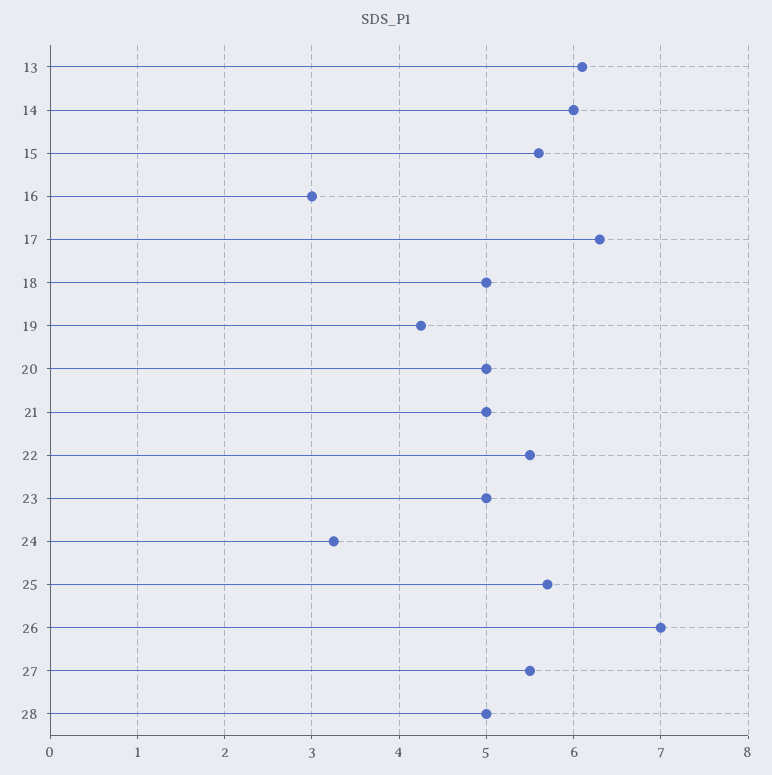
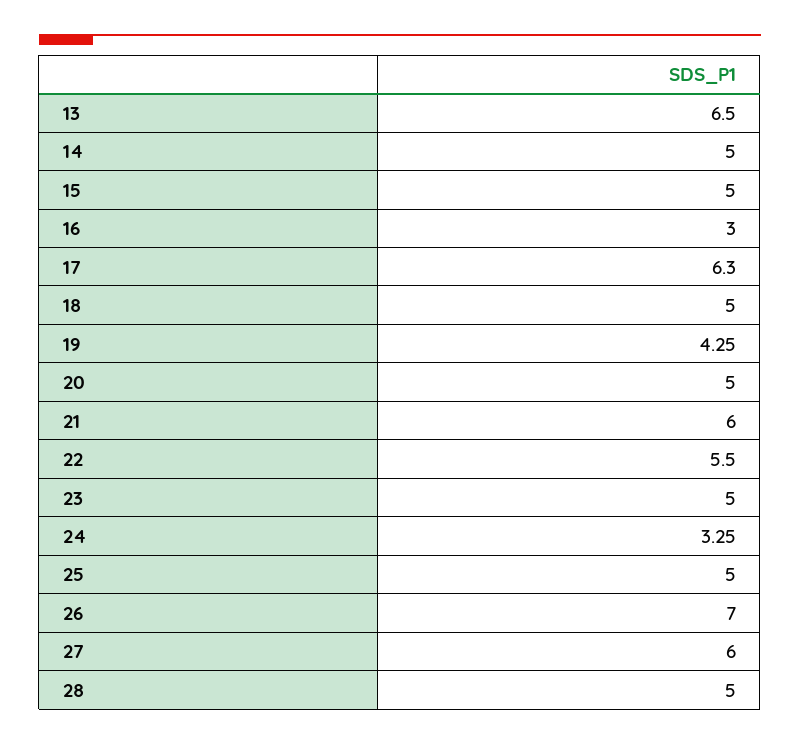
  {
-   "13": 6.1,
+   "13": 6.5,
-   "14": 6,
+   "14": 5,
-   "15": 5.6,
+   "15": 5,
    "16": 3,
    "17": 6.3,
    "18": 5,
    "19": 4.25,
    "20": 5,
-   "21": 5,
+   "21": 6,
    "22": 5.5,
    "23": 5,
    "24": 3.25,
-   "25": 5.7,
+   "25": 5,
    "26": 7,
-   "27": 5.5,
+   "27": 6,
    "28": 5
  }

